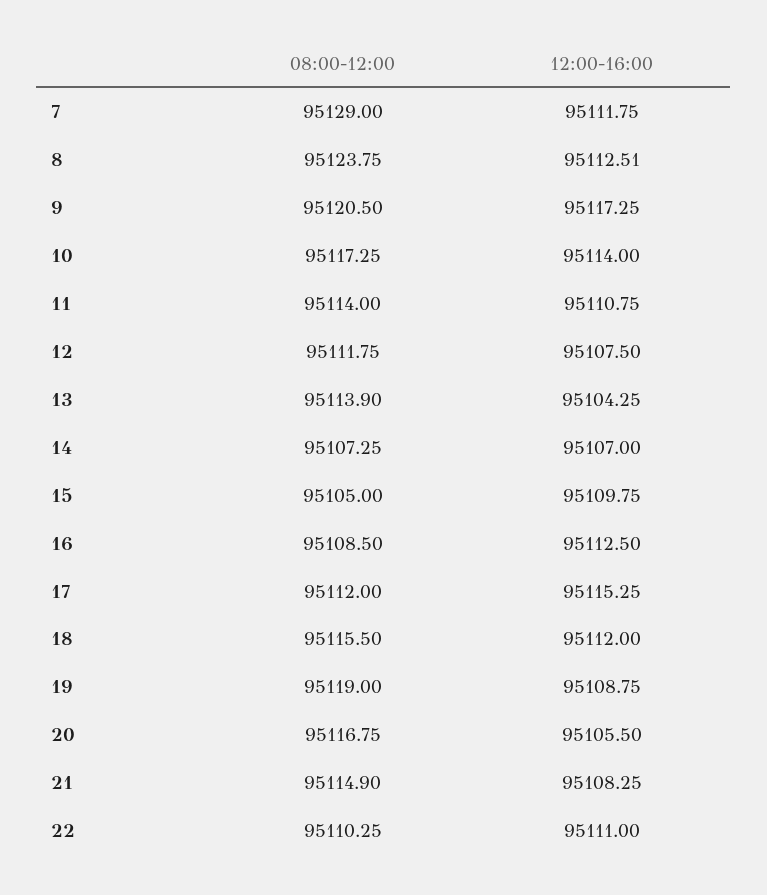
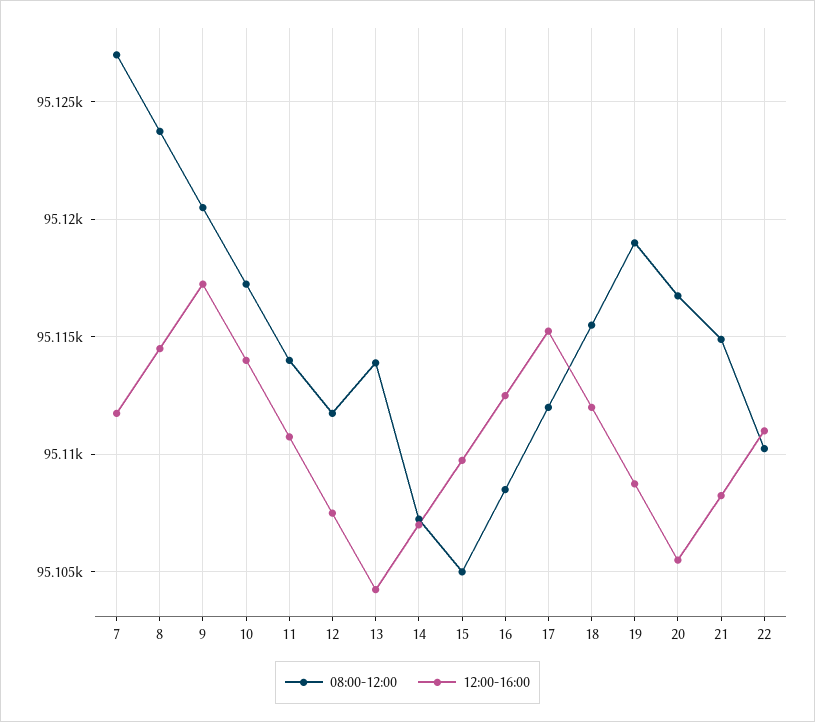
  {
    "08:00-12:00": {
-     "7": 95129,
+     "7": 95127,
      "8": 95123.75,
      "9": 95120.5,
      "10": 95117.25,
      "11": 95114,
      "12": 95111.75,
      "13": 95113.9,
      "14": 95107.25,
      "15": 95105,
      "16": 95108.5,
      "17": 95112,
      "18": 95115.5,
      "19": 95119,
      "20": 95116.75,
      "21": 95114.9,
      "22": 95110.25
    },
    "12:00-16:00": {
      "7": 95111.75,
-     "8": 95112.51,
+     "8": 95114.5,
      "9": 95117.25,
      "10": 95114,
      "11": 95110.75,
      "12": 95107.5,
      "13": 95104.25,
      "14": 95107,
      "15": 95109.75,
      "16": 95112.5,
      "17": 95115.25,
      "18": 95112,
      "19": 95108.75,
      "20": 95105.5,
      "21": 95108.25,
      "22": 95111
    }
  }

